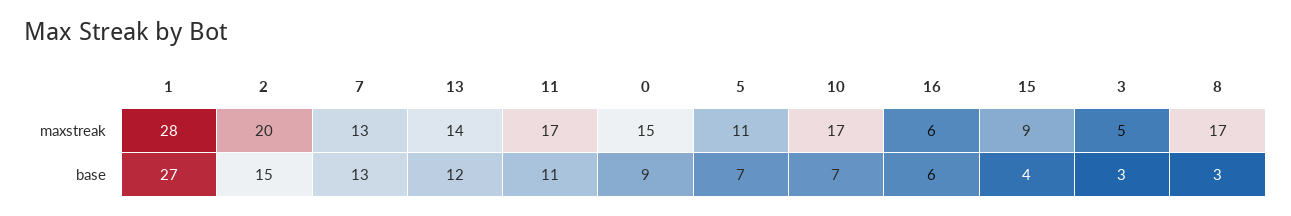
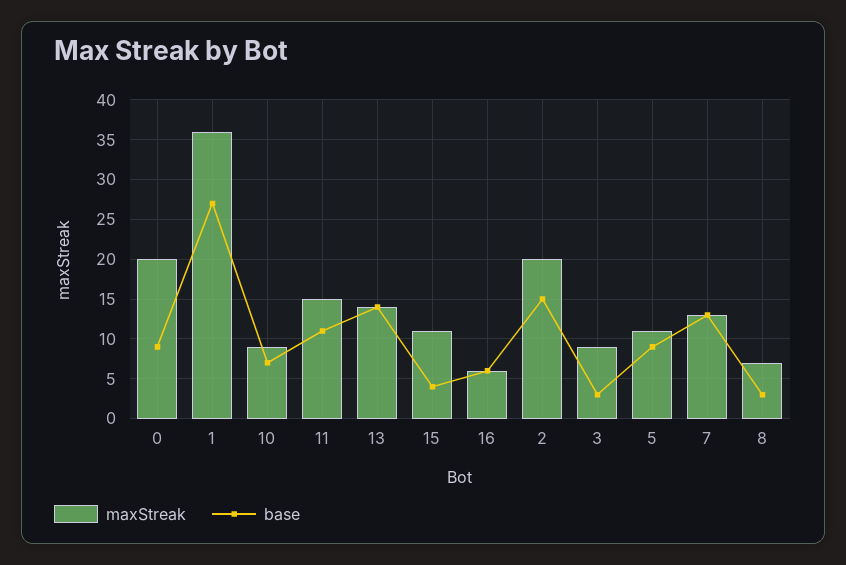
  {
    "maxstreak": {
-     "1": 28,
+     "1": 36,
      "2": 20,
      "7": 13,
      "13": 14,
-     "11": 17,
+     "11": 15,
-     "0": 15,
+     "0": 20,
      "5": 11,
-     "10": 17,
+     "10": 9,
      "16": 6,
-     "15": 9,
+     "15": 11,
-     "3": 5,
+     "3": 9,
-     "8": 17
+     "8": 7
    },
    "base": {
      "1": 27,
      "2": 15,
      "7": 13,
-     "13": 12,
+     "13": 14,
      "11": 11,
      "0": 9,
-     "5": 7,
+     "5": 9,
      "10": 7,
      "16": 6,
      "15": 4,
      "3": 3,
      "8": 3
    }
  }

